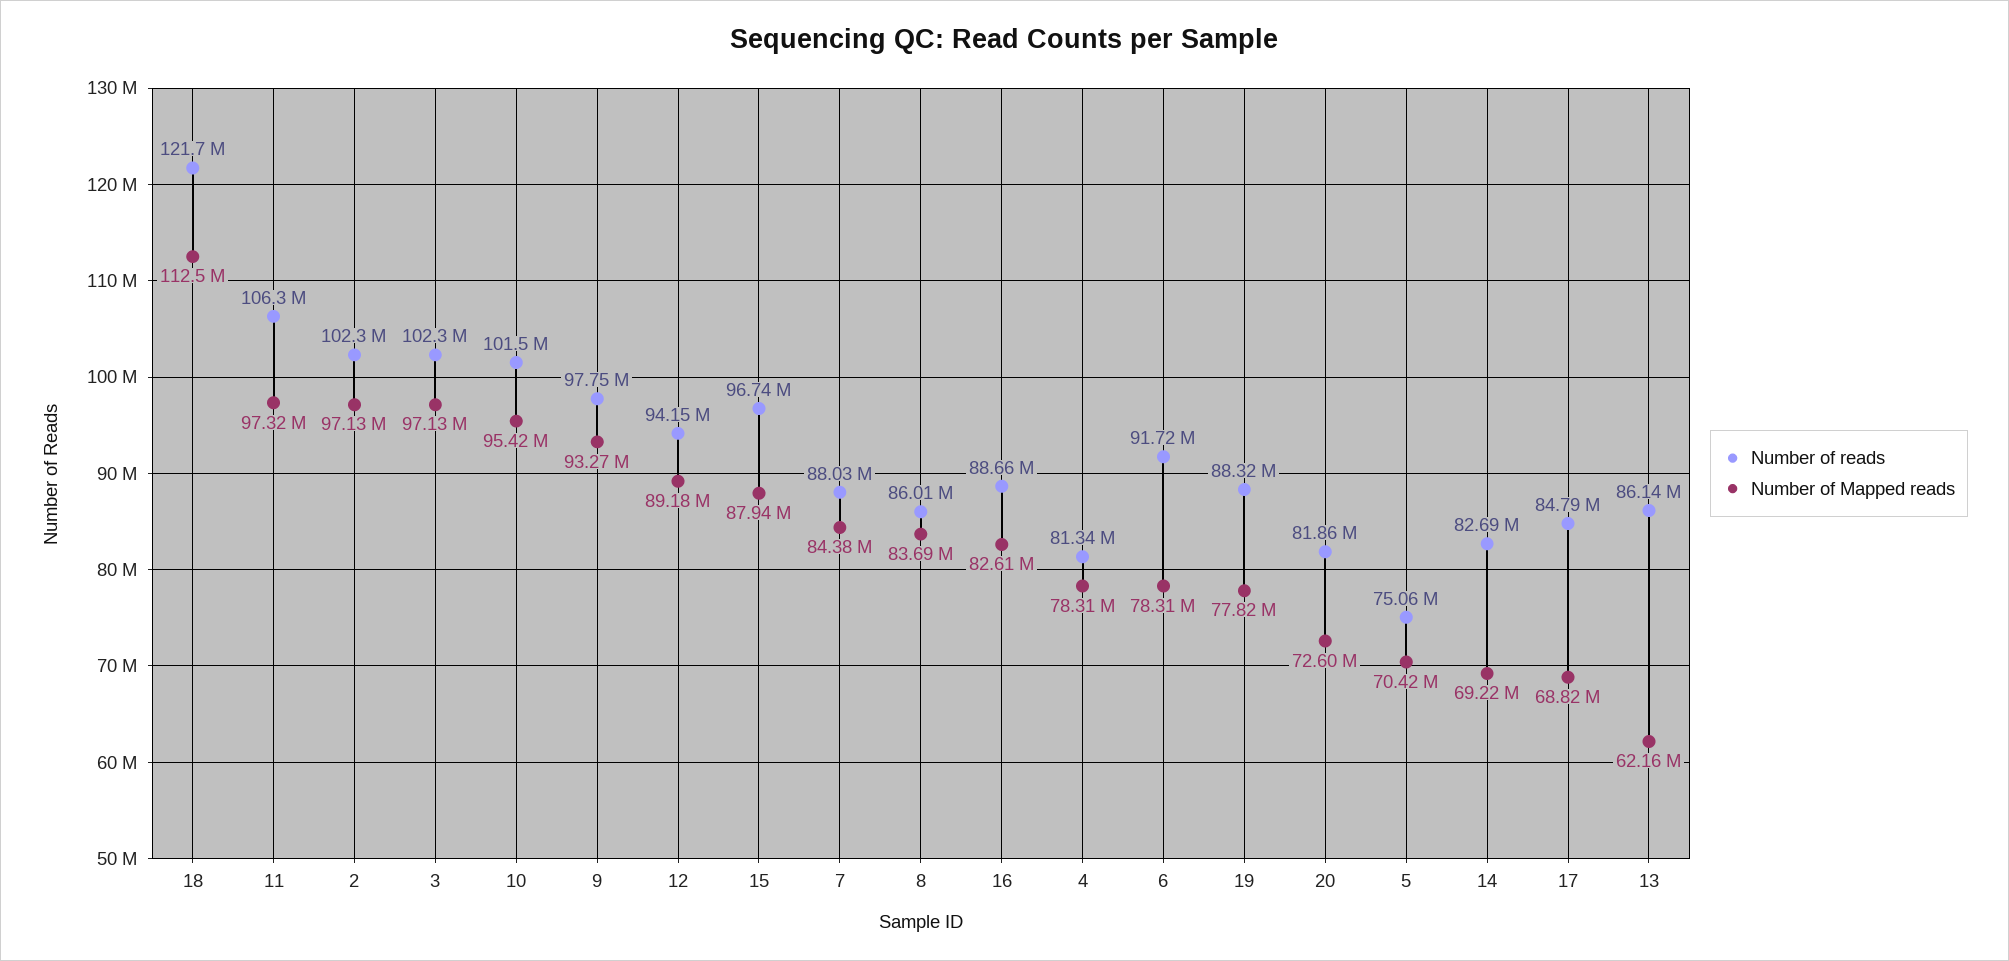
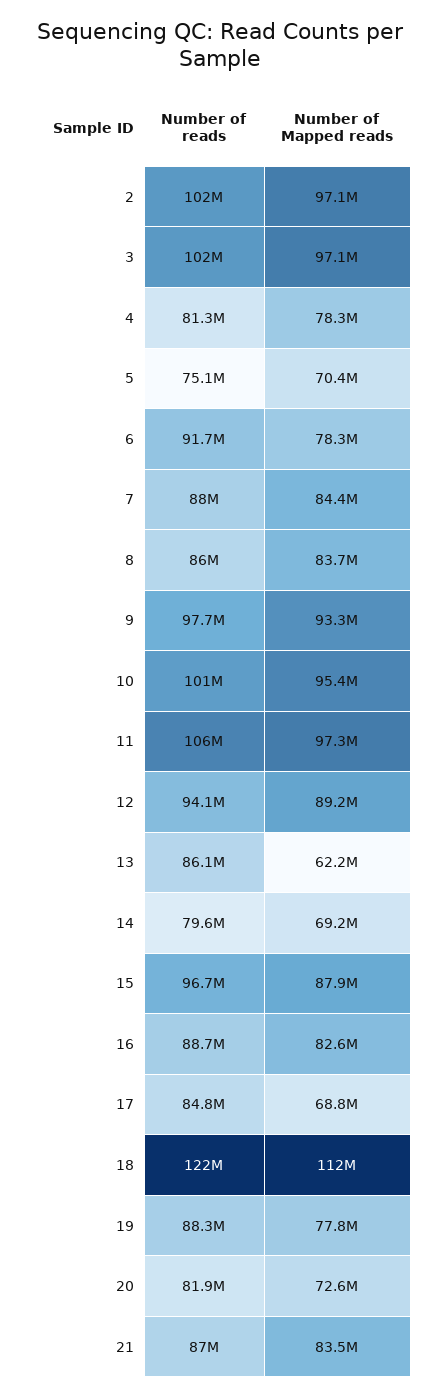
  {
    "Number of reads": {
      "18": 121700000,
      "11": 106300000,
      "2": 102300000,
      "3": 102300000,
      "10": 101500000,
      "9": 97750000,
      "12": 94150000,
      "15": 96740000,
      "7": 88030000,
      "8": 86010000,
      "16": 88660000,
      "4": 81340000,
      "6": 91720000,
      "19": 88320000,
      "20": 81860000,
      "5": 75060000,
-     "14": 82690000,
+     "14": 79600000,
      "17": 84790000,
-     "13": 86140000
+     "13": 86140000,
+     "21": 87000000
    },
    "Number of Mapped reads": {
      "18": 112500000,
      "11": 97320000,
      "2": 97130000,
      "3": 97130000,
      "10": 95420000,
      "9": 93270000,
      "12": 89180000,
      "15": 87940000,
      "7": 84380000,
      "8": 83690000,
      "16": 82610000,
      "4": 78310000,
      "6": 78310000,
      "19": 77820000,
      "20": 72600000,
      "5": 70420000,
      "14": 69220000,
      "17": 68820000,
-     "13": 62160000
+     "13": 62160000,
+     "21": 83500000
    }
  }

